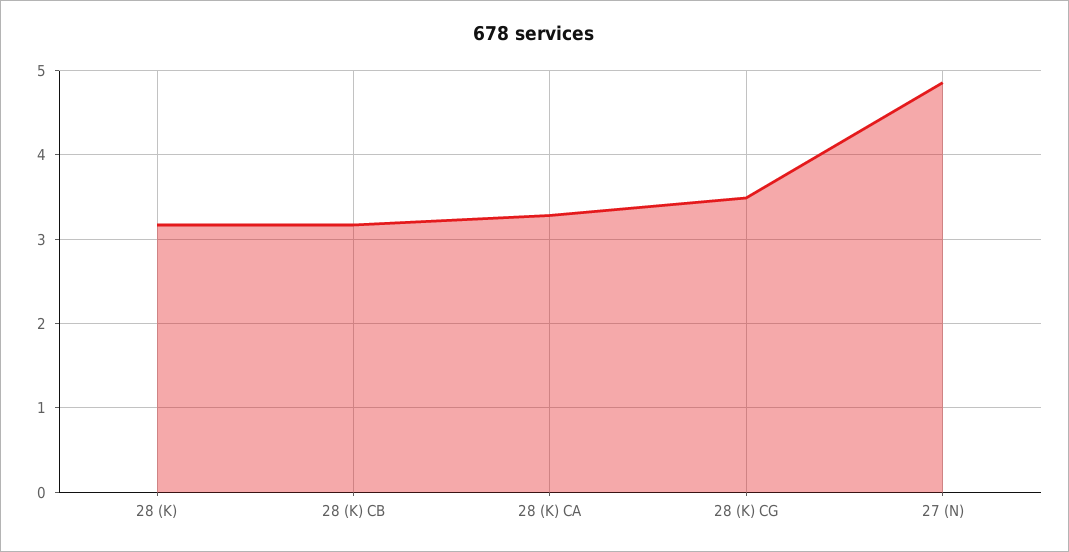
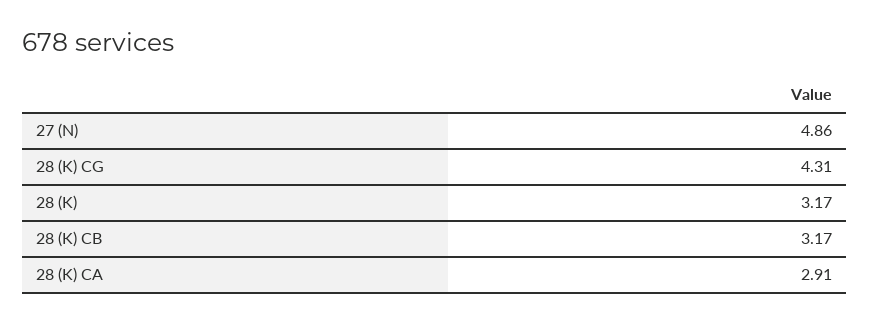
  {
    "28 (K)": 3.17,
    "28 (K) CB": 3.17,
-   "28 (K) CA": 3.3,
+   "28 (K) CA": 2.91,
-   "28 (K) CG": 3.5,
+   "28 (K) CG": 4.31,
    "27 (N)": 4.86
  }

